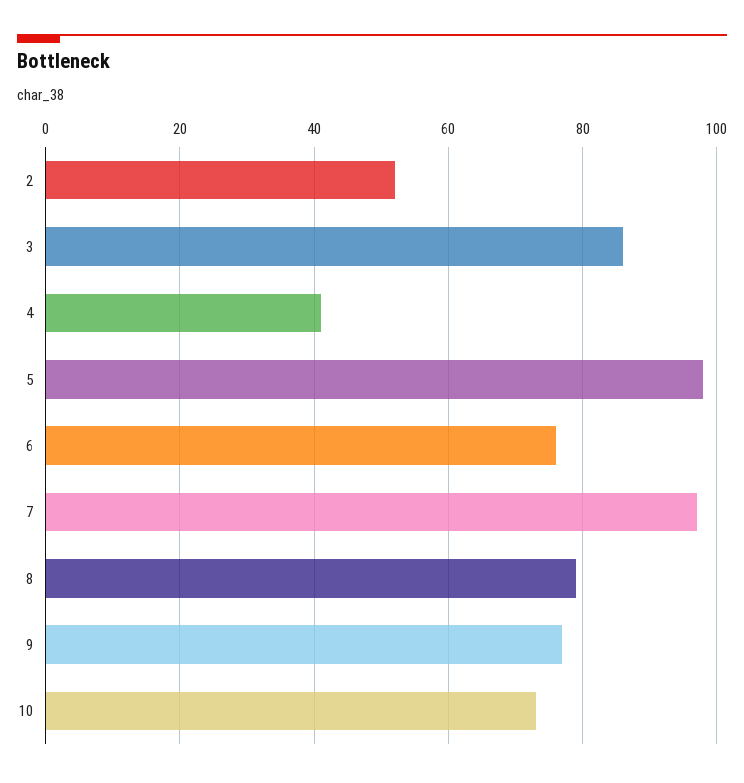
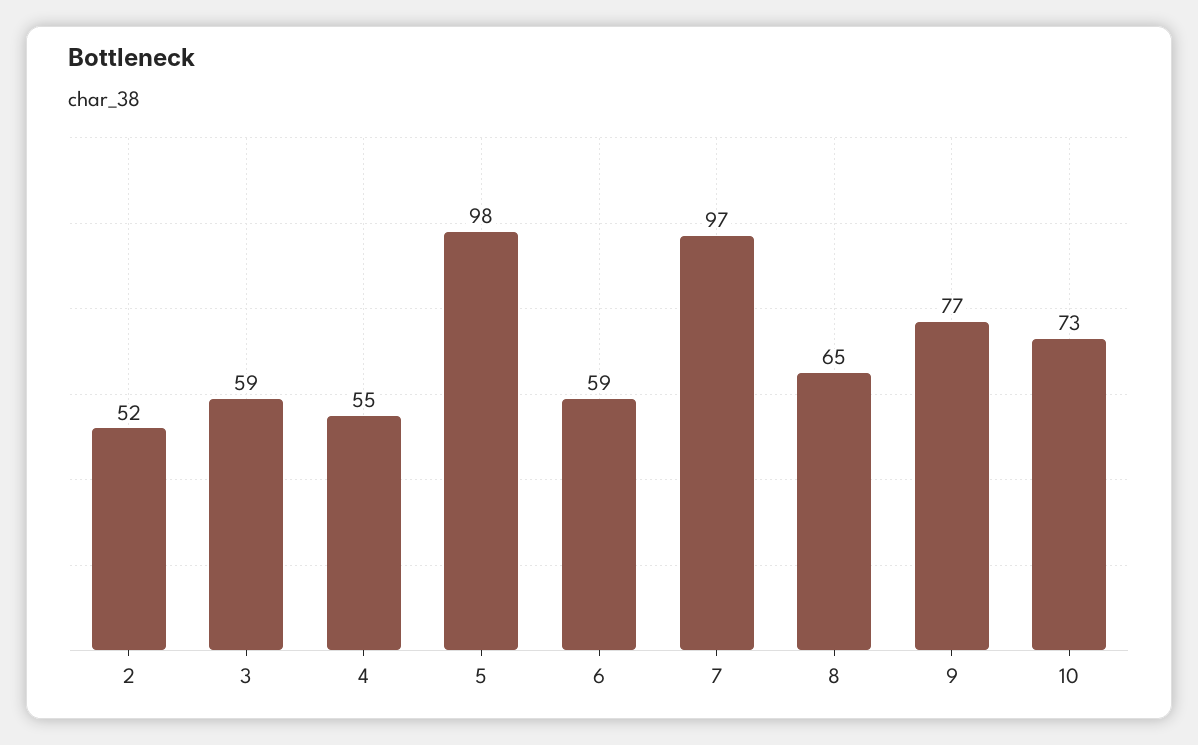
  {
    "2": 52,
-   "3": 85,
+   "3": 59,
-   "4": 40,
+   "4": 55,
    "5": 98,
-   "6": 75,
+   "6": 59,
    "7": 97,
-   "8": 80,
+   "8": 65,
    "9": 77,
    "10": 73
  }

